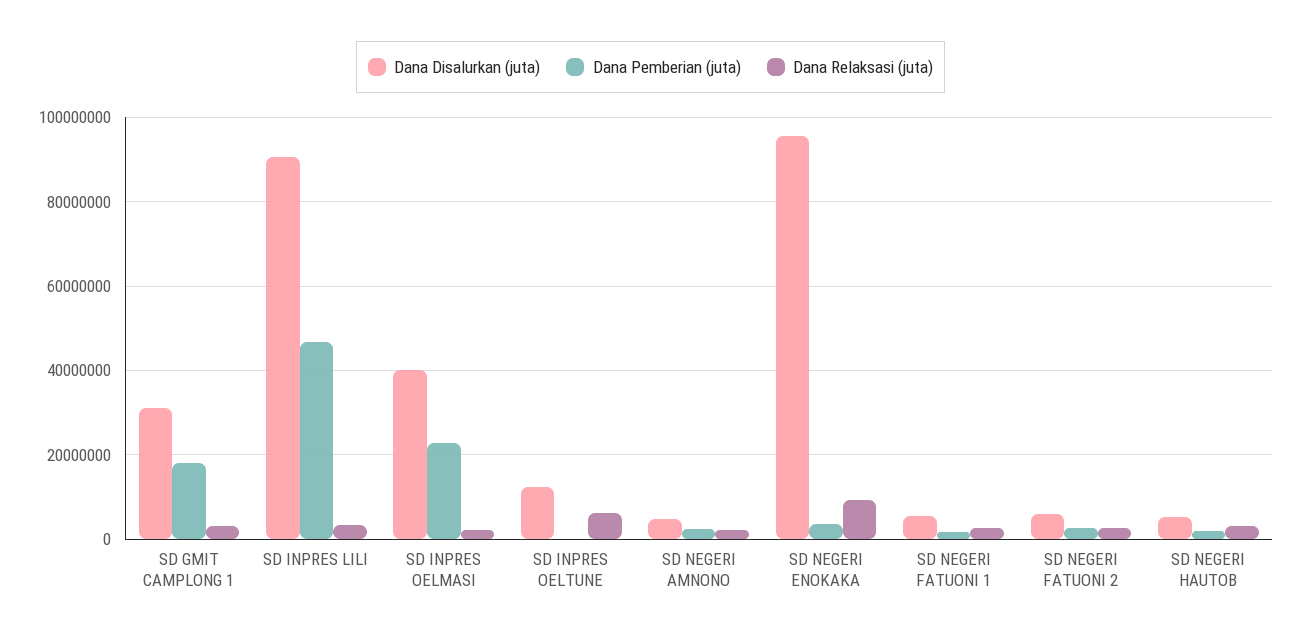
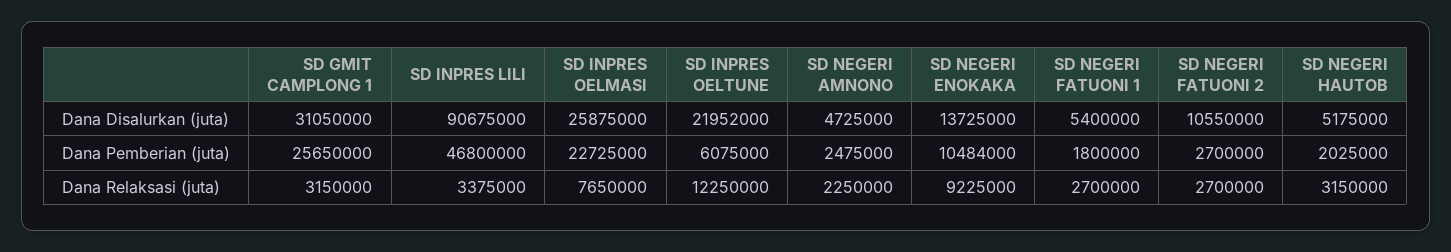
  {
    "Dana Disalurkan (juta)": {
      "SD GMIT CAMPLONG 1": 31050000,
      "SD INPRES LILI": 90675000,
-     "SD INPRES OELMASI": 40000000,
+     "SD INPRES OELMASI": 25875000,
-     "SD INPRES OELTUNE": 12000000,
+     "SD INPRES OELTUNE": 21952000,
      "SD NEGERI AMNONO": 4725000,
-     "SD NEGERI ENOKAKA": 96000000,
+     "SD NEGERI ENOKAKA": 13725000,
      "SD NEGERI FATUONI 1": 5400000,
-     "SD NEGERI FATUONI 2": 6000000,
+     "SD NEGERI FATUONI 2": 10550000,
      "SD NEGERI HAUTOB": 5175000
    },
    "Dana Pemberian (juta)": {
-     "SD GMIT CAMPLONG 1": 18000000,
+     "SD GMIT CAMPLONG 1": 25650000,
      "SD INPRES LILI": 46800000,
      "SD INPRES OELMASI": 22725000,
-     "SD INPRES OELTUNE": 0,
+     "SD INPRES OELTUNE": 6075000,
      "SD NEGERI AMNONO": 2475000,
-     "SD NEGERI ENOKAKA": 4000000,
+     "SD NEGERI ENOKAKA": 10484000,
      "SD NEGERI FATUONI 1": 1800000,
      "SD NEGERI FATUONI 2": 2700000,
      "SD NEGERI HAUTOB": 2025000
    },
    "Dana Relaksasi (juta)": {
      "SD GMIT CAMPLONG 1": 3150000,
      "SD INPRES LILI": 3375000,
-     "SD INPRES OELMASI": 2000000,
+     "SD INPRES OELMASI": 7650000,
-     "SD INPRES OELTUNE": 6000000,
+     "SD INPRES OELTUNE": 12250000,
      "SD NEGERI AMNONO": 2250000,
      "SD NEGERI ENOKAKA": 9225000,
      "SD NEGERI FATUONI 1": 2700000,
      "SD NEGERI FATUONI 2": 2700000,
      "SD NEGERI HAUTOB": 3150000
    }
  }

